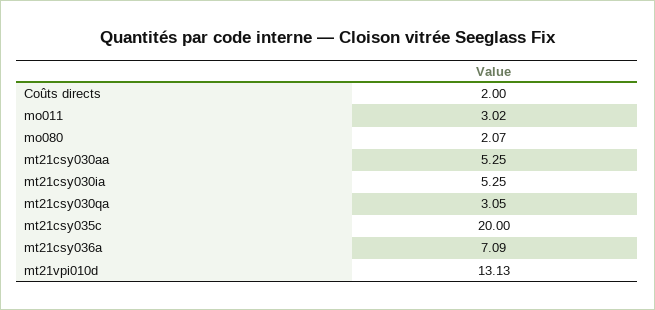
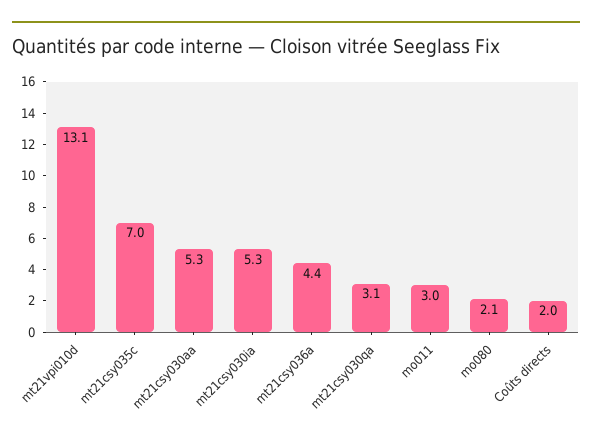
  {
    "Coûts directs": 2,
    "mo011": 3.02,
    "mo080": 2.07,
    "mt21csy030aa": 5.25,
    "mt21csy030ia": 5.25,
    "mt21csy030qa": 3.05,
-   "mt21csy035c": 20,
+   "mt21csy035c": 7,
-   "mt21csy036a": 7.09,
+   "mt21csy036a": 4.4,
    "mt21vpi010d": 13.13
  }

